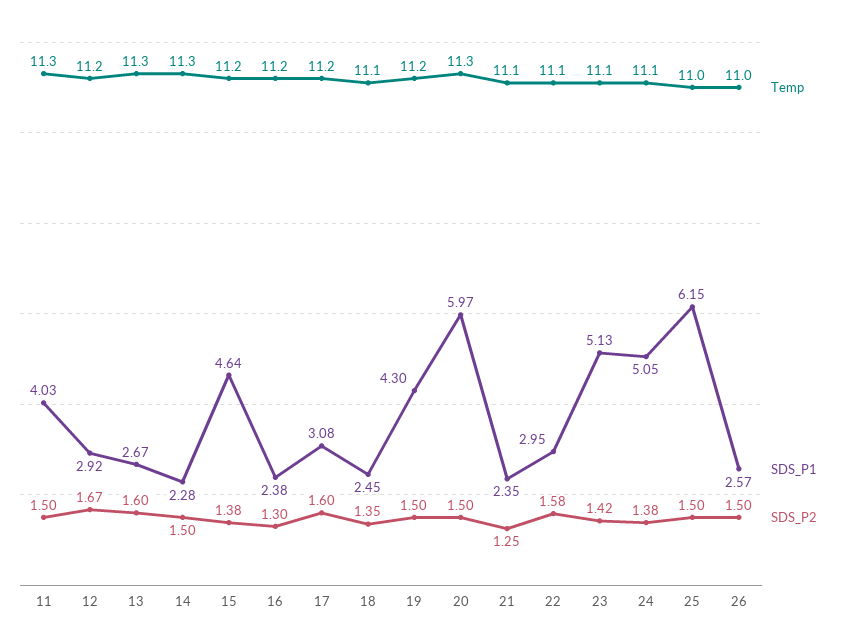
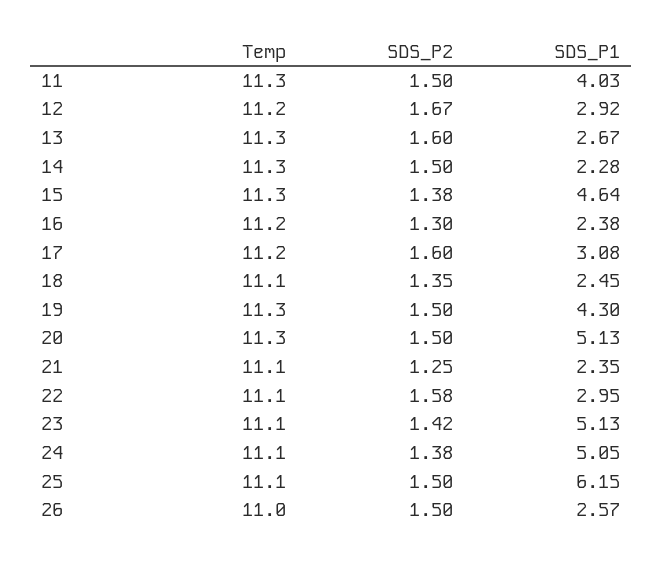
  {
    "Temp": {
      "11": 11.3,
      "12": 11.2,
      "13": 11.3,
      "14": 11.3,
-     "15": 11.2,
+     "15": 11.3,
      "16": 11.2,
      "17": 11.2,
      "18": 11.1,
-     "19": 11.2,
+     "19": 11.3,
      "20": 11.3,
      "21": 11.1,
      "22": 11.1,
      "23": 11.1,
      "24": 11.1,
-     "25": 11,
+     "25": 11.1,
      "26": 11
    },
    "SDS_P1": {
      "11": 4.03,
      "12": 2.92,
      "13": 2.67,
      "14": 2.28,
      "15": 4.64,
      "16": 2.38,
      "17": 3.08,
      "18": 2.45,
      "19": 4.3,
-     "20": 5.97,
+     "20": 5.13,
      "21": 2.35,
      "22": 2.95,
      "23": 5.13,
      "24": 5.05,
      "25": 6.15,
      "26": 2.57
    },
    "SDS_P2": {
      "11": 1.5,
      "12": 1.67,
      "13": 1.6,
      "14": 1.5,
      "15": 1.38,
      "16": 1.3,
      "17": 1.6,
      "18": 1.35,
      "19": 1.5,
      "20": 1.5,
      "21": 1.25,
      "22": 1.58,
      "23": 1.42,
      "24": 1.38,
      "25": 1.5,
      "26": 1.5
    }
  }

